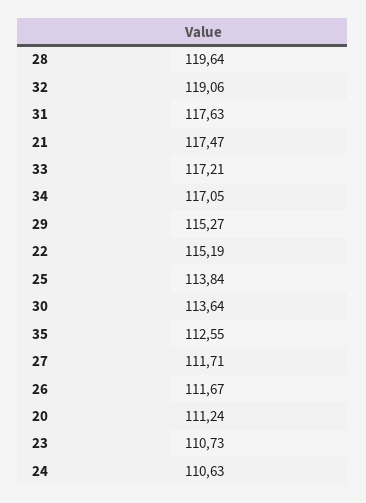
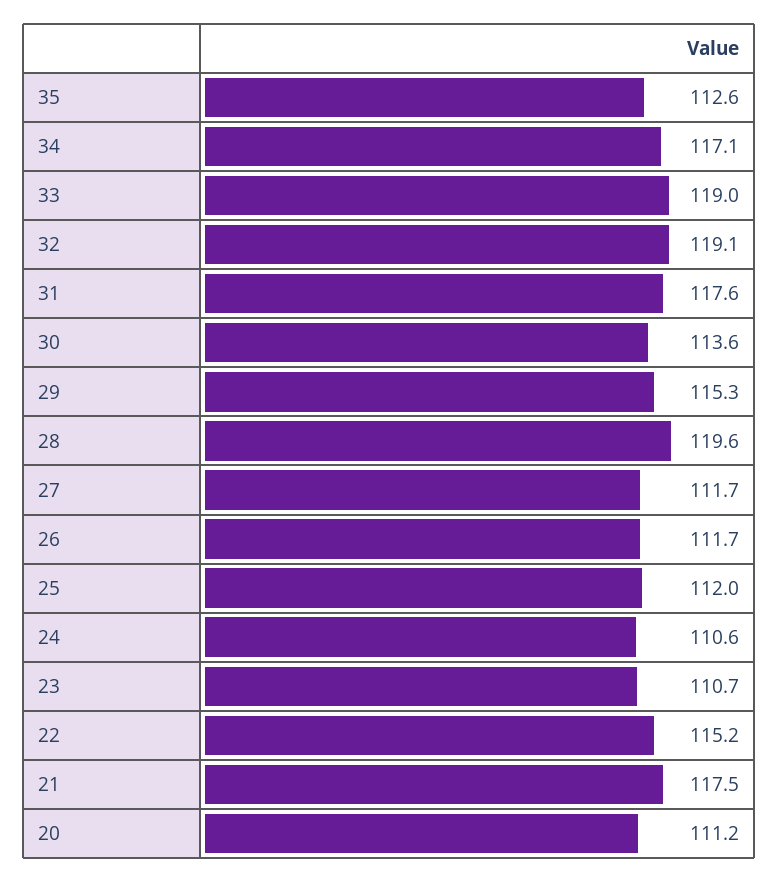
  {
    "28": 119.64,
    "32": 119.06,
    "31": 117.63,
    "21": 117.47,
-   "33": 117.21,
+   "33": 119,
    "34": 117.05,
    "29": 115.27,
    "22": 115.19,
-   "25": 113.84,
+   "25": 112,
    "30": 113.64,
    "35": 112.55,
    "27": 111.71,
    "26": 111.67,
    "20": 111.24,
    "23": 110.73,
    "24": 110.63
  }

